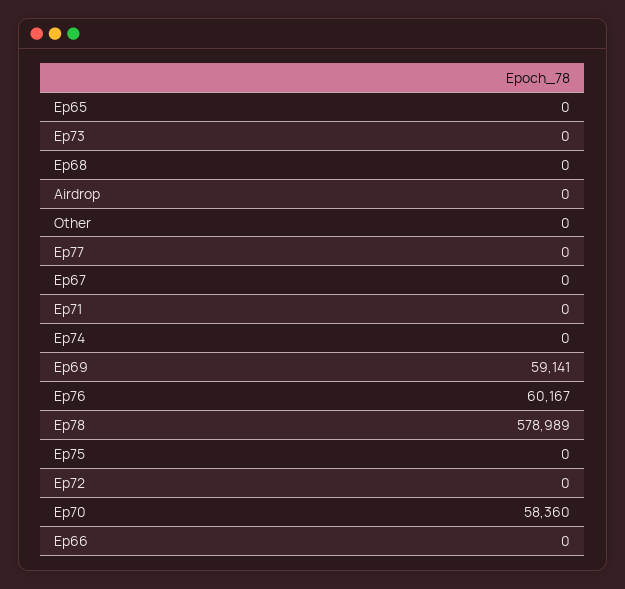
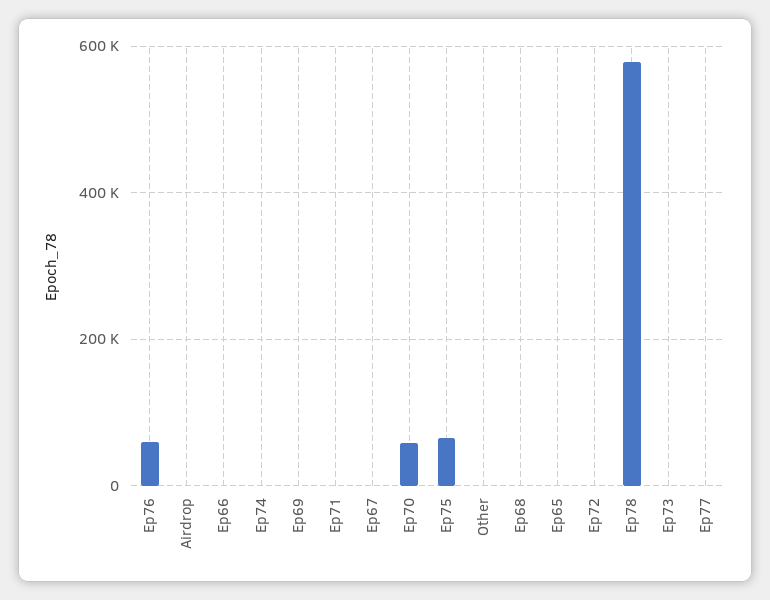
  {
    "Ep65": 0,
    "Ep73": 0,
    "Ep68": 0,
    "Airdrop": 0,
    "Other": 0,
    "Ep77": 0,
    "Ep67": 0,
    "Ep71": 0,
    "Ep74": 0,
-   "Ep69": 59141,
+   "Ep69": 0,
    "Ep76": 60167,
    "Ep78": 578989,
-   "Ep75": 0,
+   "Ep75": 60000,
    "Ep72": 0,
    "Ep70": 58360,
    "Ep66": 0
  }

